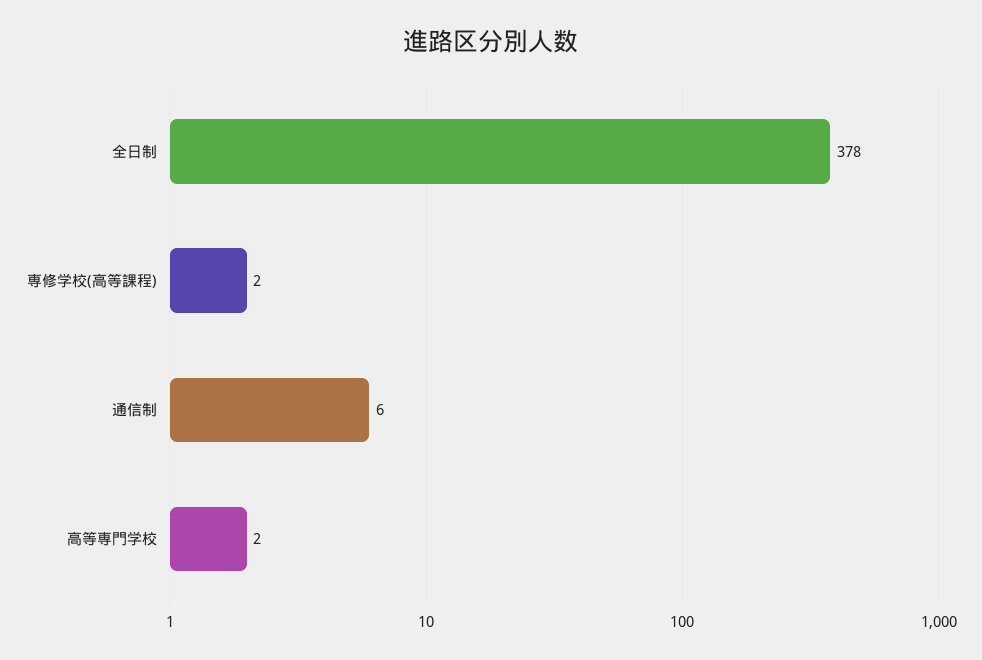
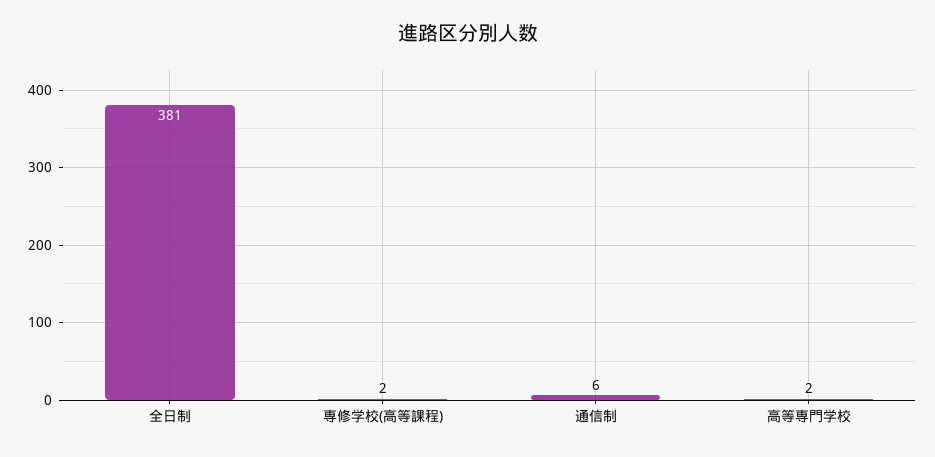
  {
-   "全日制": 378,
+   "全日制": 381,
    "専修学校(高等課程)": 2,
    "通信制": 6,
    "高等専門学校": 2
  }

